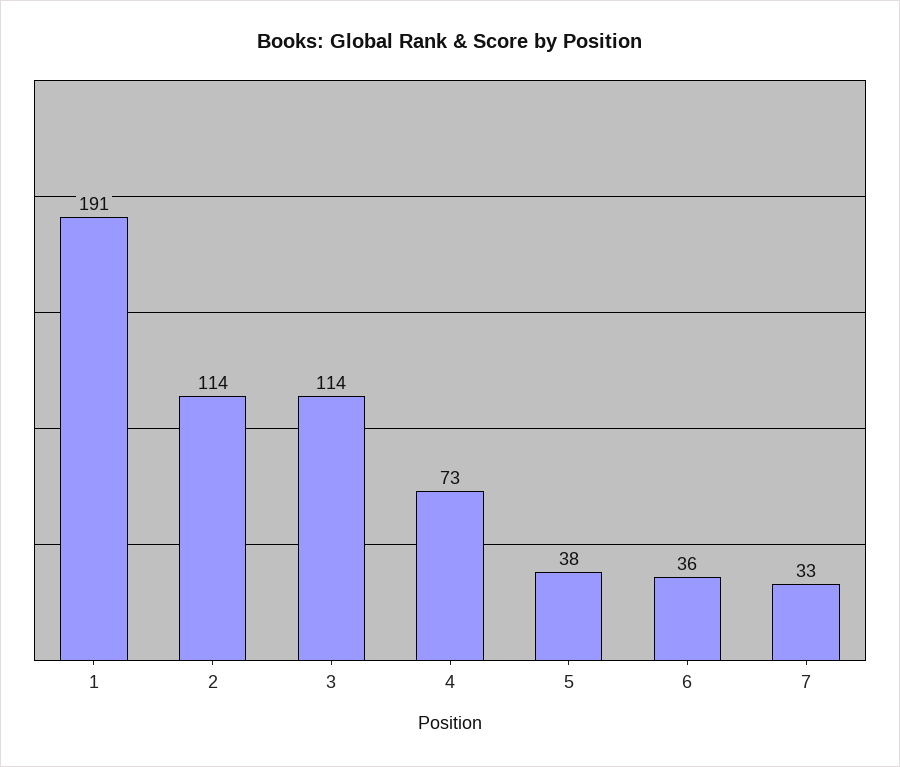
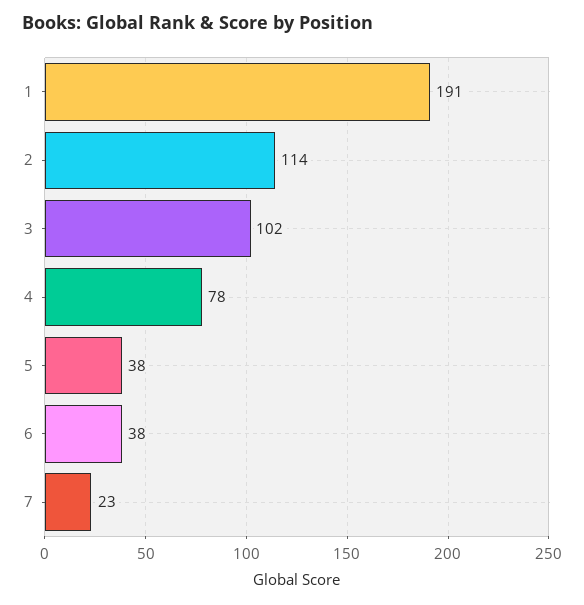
  {
    "1": 191,
    "2": 114,
-   "3": 114,
+   "3": 102,
-   "4": 73,
+   "4": 78,
    "5": 38,
-   "6": 36,
+   "6": 38,
-   "7": 33
+   "7": 23
  }

